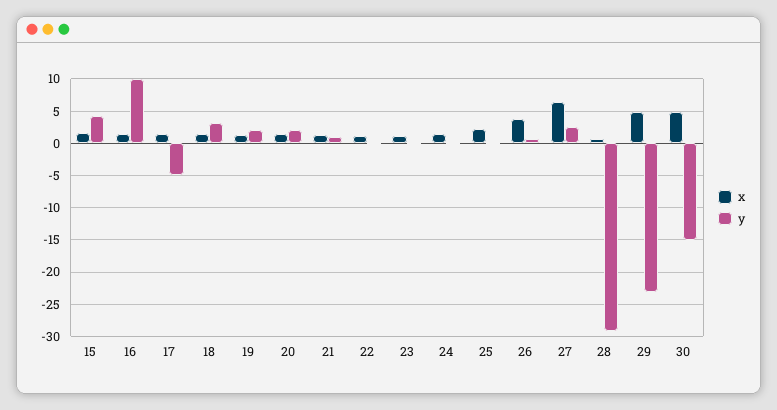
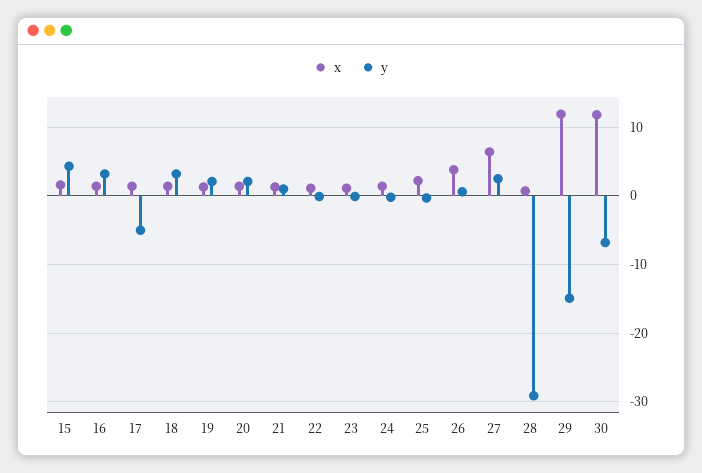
  {
    "x": {
      "15": 2,
      "16": 1,
      "17": 1,
      "18": 1,
      "19": 1,
      "20": 1,
      "21": 1,
      "22": 1,
      "23": 1,
      "24": 1,
      "25": 2,
      "26": 4,
      "27": 6,
      "28": 1,
-     "29": 5,
+     "29": 12,
-     "30": 5
+     "30": 12
    },
    "y": {
      "15": 4,
-     "16": 10,
+     "16": 3,
      "17": -5,
      "18": 3,
      "19": 2,
      "20": 2,
      "21": 1,
      "22": 0,
      "23": 0,
      "24": 0,
      "25": 0,
      "26": 1,
      "27": 3,
      "28": -29,
-     "29": -23,
+     "29": -15,
-     "30": -15
+     "30": -7
    }
  }

